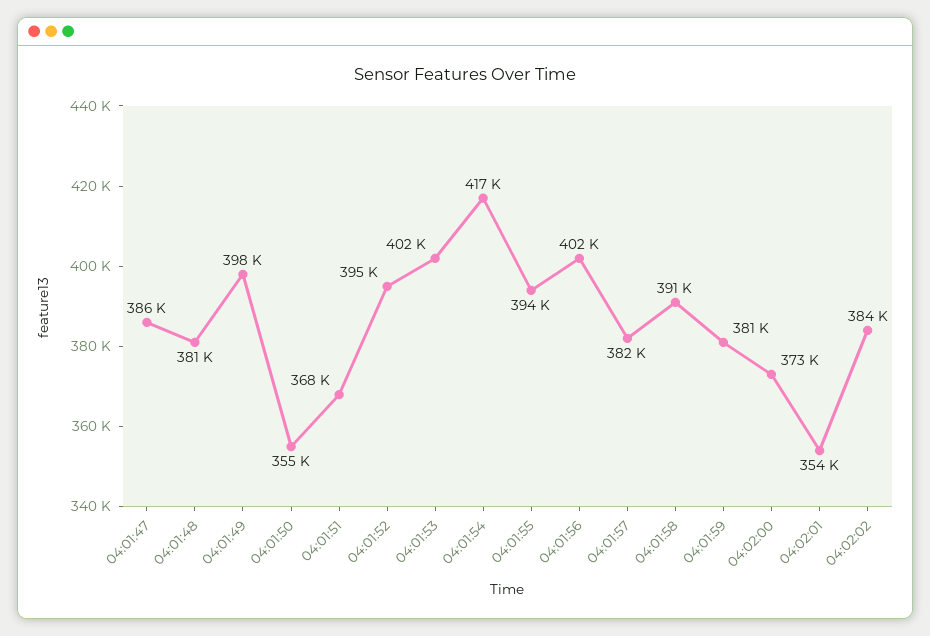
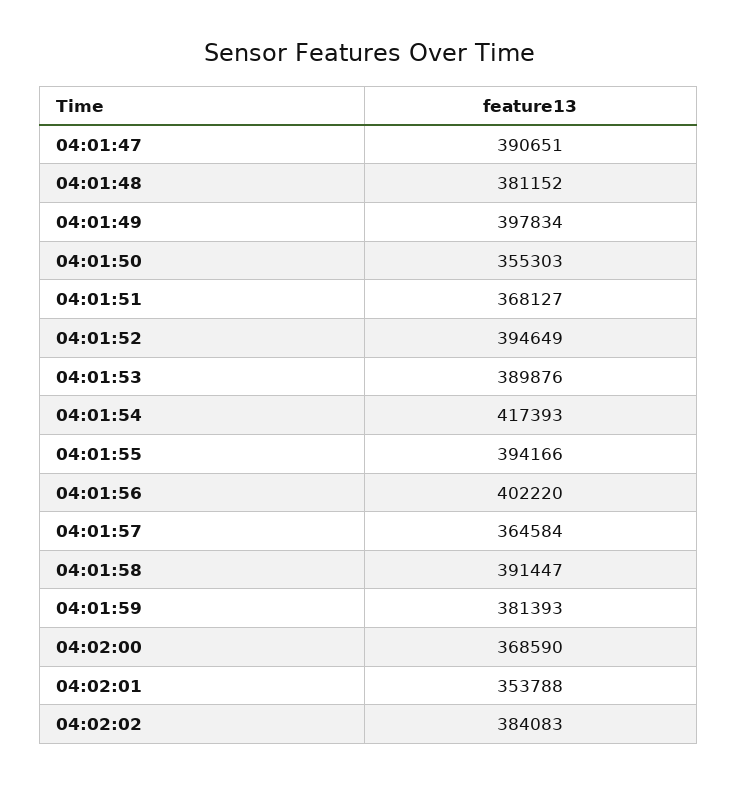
  {
-   "04:01:47": 386000,
+   "04:01:47": 390651,
    "04:01:48": 381152,
    "04:01:49": 397834,
    "04:01:50": 355303,
    "04:01:51": 368127,
    "04:01:52": 394649,
-   "04:01:53": 402000,
+   "04:01:53": 389876,
    "04:01:54": 417393,
    "04:01:55": 394166,
    "04:01:56": 402220,
-   "04:01:57": 382000,
+   "04:01:57": 364584,
    "04:01:58": 391447,
    "04:01:59": 381393,
-   "04:02:00": 373000,
+   "04:02:00": 368590,
    "04:02:01": 353788,
    "04:02:02": 384083
  }

